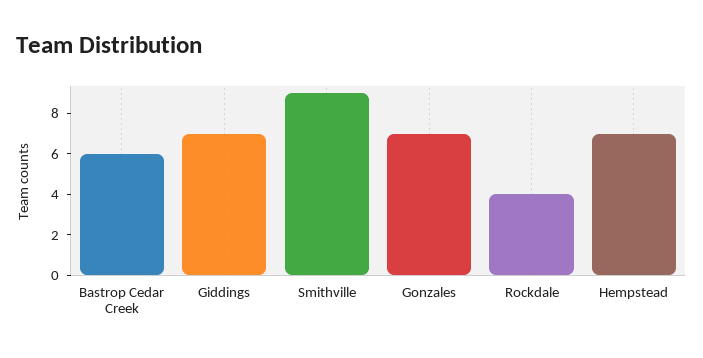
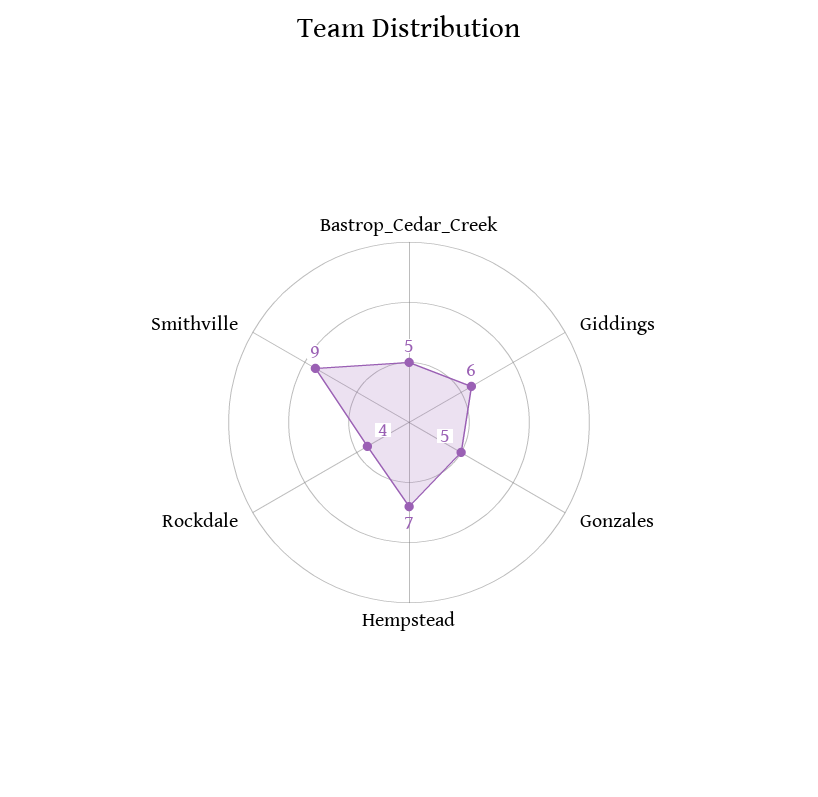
  {
-   "Bastrop Cedar Creek": 6,
+   "Bastrop Cedar Creek": 5,
-   "Giddings": 7,
+   "Giddings": 6,
    "Smithville": 9,
-   "Gonzales": 7,
+   "Gonzales": 5,
    "Rockdale": 4,
    "Hempstead": 7
  }

